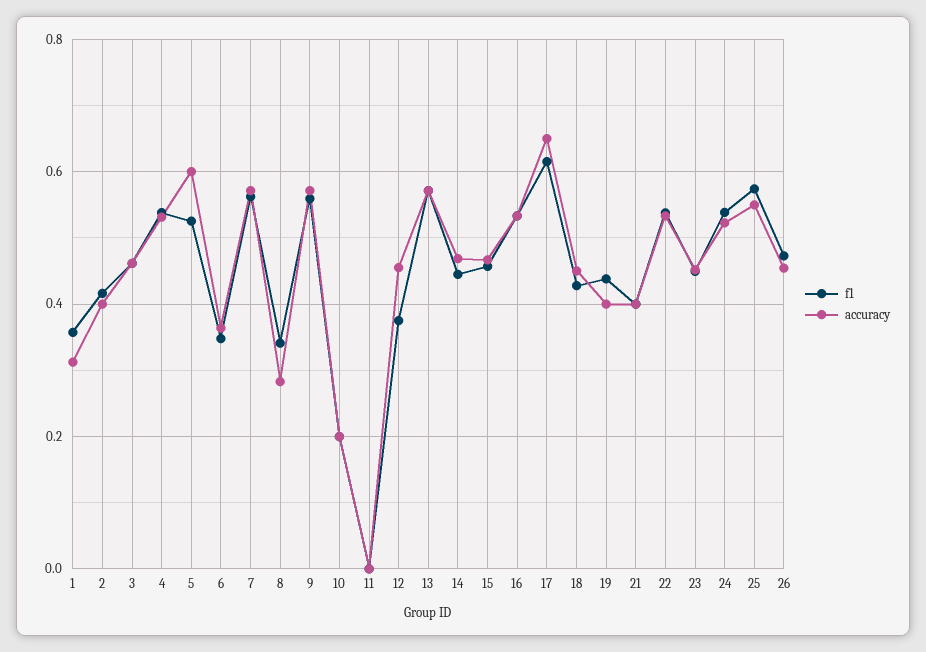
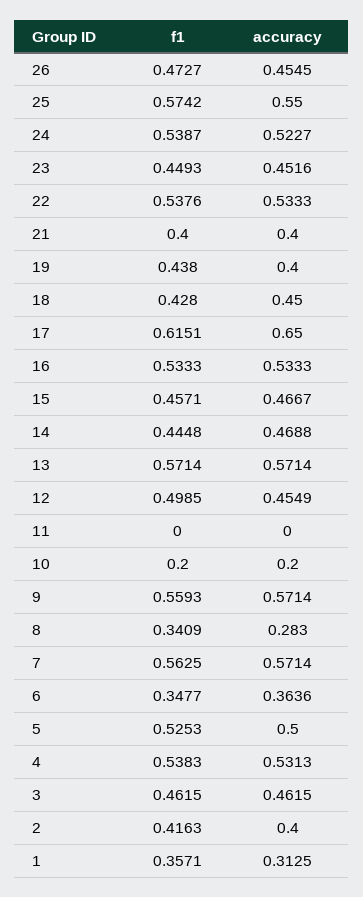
  {
    "f1": {
      "1": 0.3571,
      "2": 0.4163,
      "3": 0.4615,
      "4": 0.5383,
      "5": 0.5253,
      "6": 0.3477,
      "7": 0.5625,
      "8": 0.3409,
      "9": 0.5593,
      "10": 0.2,
      "11": 0,
-     "12": 0.38,
+     "12": 0.4985,
      "13": 0.5714,
      "14": 0.4448,
      "15": 0.4571,
      "16": 0.5333,
      "17": 0.6151,
      "18": 0.428,
      "19": 0.438,
      "21": 0.4,
      "22": 0.5376,
      "23": 0.4493,
      "24": 0.5387,
      "25": 0.5742,
      "26": 0.4727
    },
    "accuracy": {
      "1": 0.3125,
      "2": 0.4,
      "3": 0.4615,
      "4": 0.5313,
-     "5": 0.6,
+     "5": 0.5,
      "6": 0.3636,
      "7": 0.5714,
      "8": 0.283,
      "9": 0.5714,
      "10": 0.2,
      "11": 0,
      "12": 0.4549,
      "13": 0.5714,
      "14": 0.4688,
      "15": 0.4667,
      "16": 0.5333,
      "17": 0.65,
      "18": 0.45,
      "19": 0.4,
      "21": 0.4,
      "22": 0.5333,
      "23": 0.4516,
      "24": 0.5227,
      "25": 0.55,
      "26": 0.4545
    }
  }

